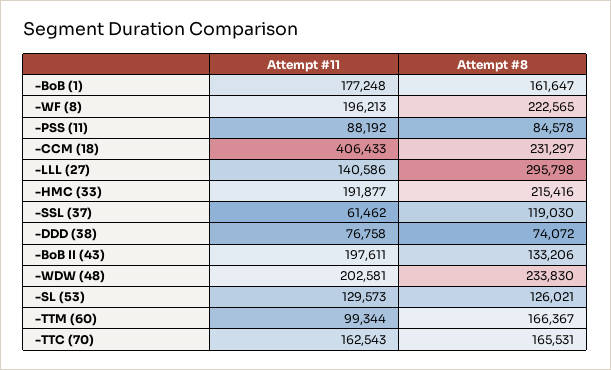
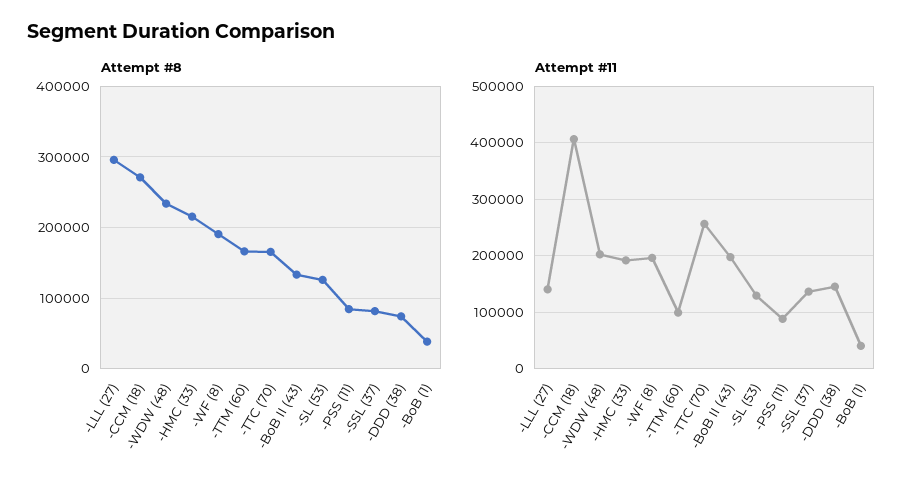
  {
    "Attempt #11": {
-     "-BoB (1)": 177248,
+     "-BoB (1)": 40000,
      "-WF (8)": 196213,
      "-PSS (11)": 88192,
      "-CCM (18)": 406433,
      "-LLL (27)": 140586,
      "-HMC (33)": 191877,
-     "-SSL (37)": 61462,
+     "-SSL (37)": 140000,
-     "-DDD (38)": 76758,
+     "-DDD (38)": 140000,
      "-BoB II (43)": 197611,
      "-WDW (48)": 202581,
      "-SL (53)": 129573,
      "-TTM (60)": 99344,
-     "-TTC (70)": 162543
+     "-TTC (70)": 260000
    },
    "Attempt #8": {
-     "-BoB (1)": 161647,
+     "-BoB (1)": 40000,
-     "-WF (8)": 222565,
+     "-WF (8)": 190000,
      "-PSS (11)": 84578,
-     "-CCM (18)": 231297,
+     "-CCM (18)": 270000,
      "-LLL (27)": 295798,
      "-HMC (33)": 215416,
-     "-SSL (37)": 119030,
+     "-SSL (37)": 80000,
      "-DDD (38)": 74072,
      "-BoB II (43)": 133206,
      "-WDW (48)": 233830,
      "-SL (53)": 126021,
      "-TTM (60)": 166367,
      "-TTC (70)": 165531
    }
  }

